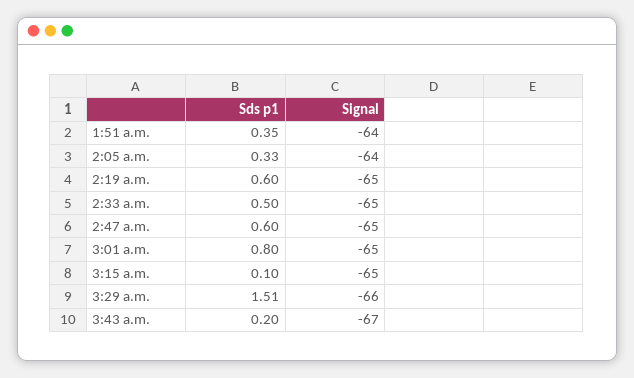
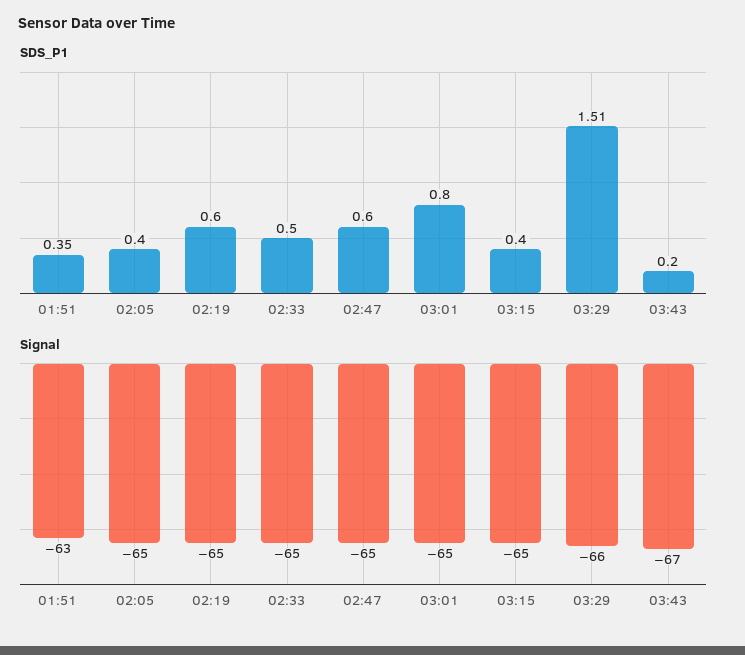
  {
    "Sds p1": {
      "1:51 a.m.": 0.35,
-     "2:05 a.m.": 0.33,
+     "2:05 a.m.": 0.4,
      "2:19 a.m.": 0.6,
      "2:33 a.m.": 0.5,
      "2:47 a.m.": 0.6,
      "3:01 a.m.": 0.8,
-     "3:15 a.m.": 0.1,
+     "3:15 a.m.": 0.4,
      "3:29 a.m.": 1.51,
      "3:43 a.m.": 0.2
    },
    "Signal": {
-     "1:51 a.m.": -64,
+     "1:51 a.m.": -63,
-     "2:05 a.m.": -64,
+     "2:05 a.m.": -65,
      "2:19 a.m.": -65,
      "2:33 a.m.": -65,
      "2:47 a.m.": -65,
      "3:01 a.m.": -65,
      "3:15 a.m.": -65,
      "3:29 a.m.": -66,
      "3:43 a.m.": -67
    }
  }

